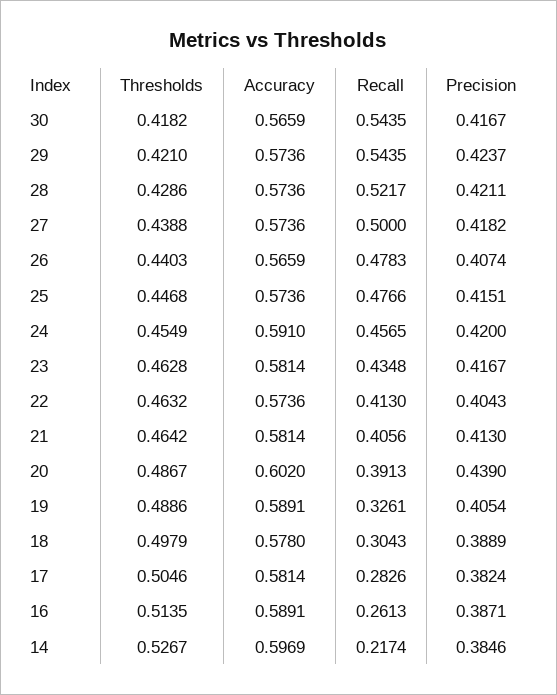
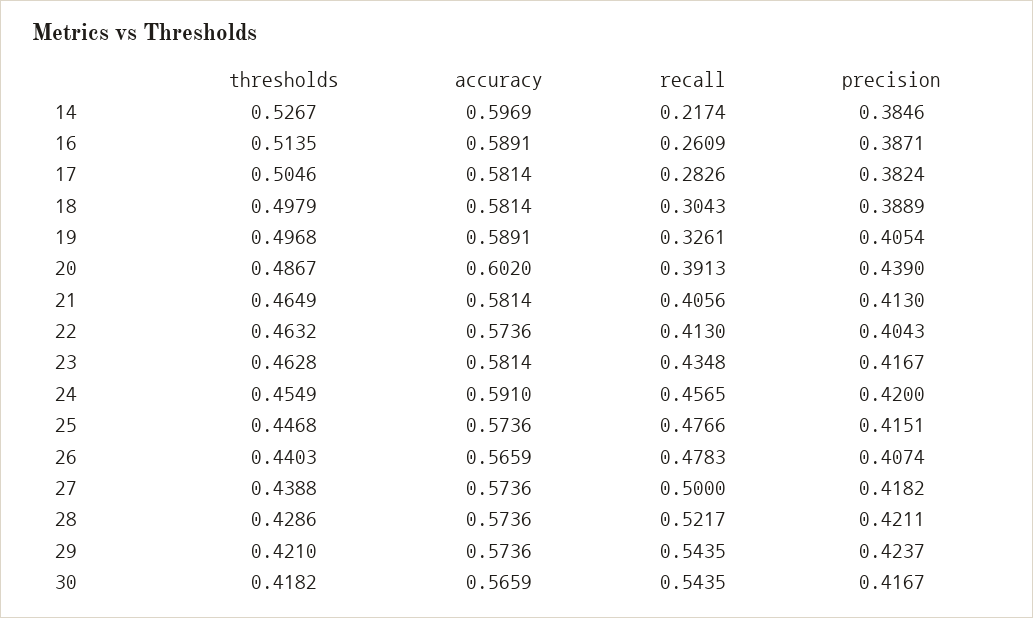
  {
    "Thresholds": {
      "30": 0.4182,
      "29": 0.421,
      "28": 0.4286,
      "27": 0.4388,
      "26": 0.4403,
      "25": 0.4468,
      "24": 0.4549,
      "23": 0.4628,
      "22": 0.4632,
-     "21": 0.4642,
+     "21": 0.4649,
      "20": 0.4867,
-     "19": 0.4886,
+     "19": 0.4968,
      "18": 0.4979,
      "17": 0.5046,
      "16": 0.5135,
      "14": 0.5267
    },
    "Accuracy": {
      "30": 0.5659,
      "29": 0.5736,
      "28": 0.5736,
      "27": 0.5736,
      "26": 0.5659,
      "25": 0.5736,
      "24": 0.591,
      "23": 0.5814,
      "22": 0.5736,
      "21": 0.5814,
      "20": 0.602,
      "19": 0.5891,
-     "18": 0.578,
+     "18": 0.5814,
      "17": 0.5814,
      "16": 0.5891,
      "14": 0.5969
    },
    "Recall": {
      "30": 0.5435,
      "29": 0.5435,
      "28": 0.5217,
      "27": 0.5,
      "26": 0.4783,
      "25": 0.4766,
      "24": 0.4565,
      "23": 0.4348,
      "22": 0.413,
      "21": 0.4056,
      "20": 0.3913,
      "19": 0.3261,
      "18": 0.3043,
      "17": 0.2826,
-     "16": 0.2613,
+     "16": 0.2609,
      "14": 0.2174
    },
    "Precision": {
      "30": 0.4167,
      "29": 0.4237,
      "28": 0.4211,
      "27": 0.4182,
      "26": 0.4074,
      "25": 0.4151,
      "24": 0.42,
      "23": 0.4167,
      "22": 0.4043,
      "21": 0.413,
      "20": 0.439,
      "19": 0.4054,
      "18": 0.3889,
      "17": 0.3824,
      "16": 0.3871,
      "14": 0.3846
    }
  }

